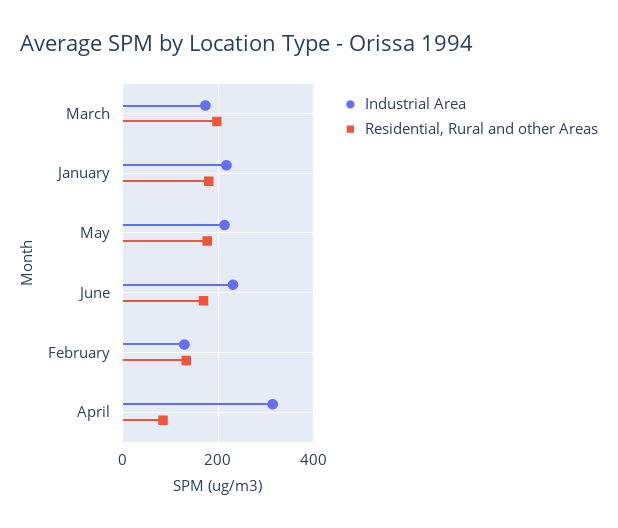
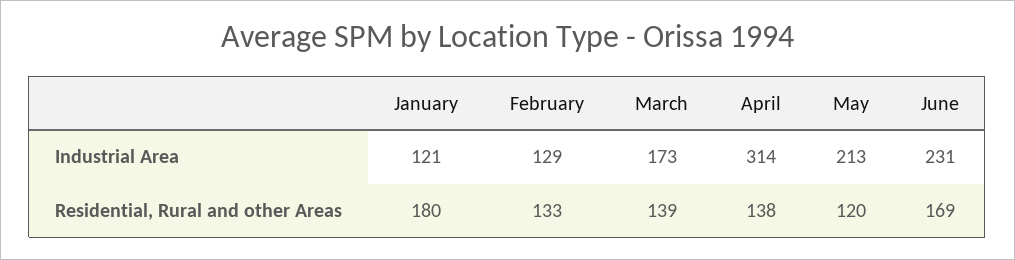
  {
    "Industrial Area": {
      "March": 173,
-     "January": 220,
+     "January": 121,
      "May": 213,
      "June": 231,
      "February": 129,
      "April": 314
    },
    "Residential, Rural and other Areas": {
-     "March": 200,
+     "March": 139,
      "January": 180,
-     "May": 180,
+     "May": 120,
      "June": 169,
      "February": 133,
-     "April": 80
+     "April": 138
    }
  }

